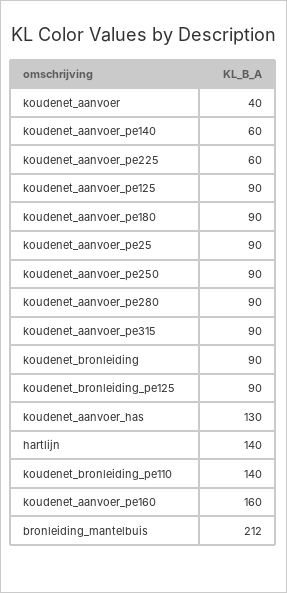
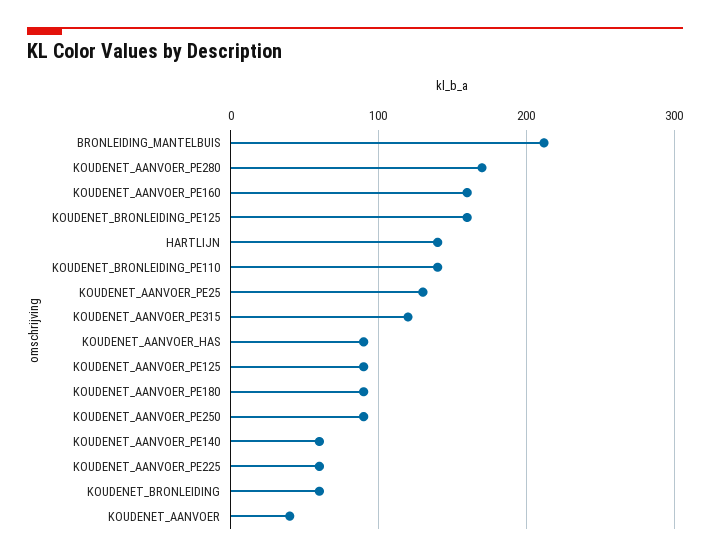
  {
    "koudenet_aanvoer": 40,
    "koudenet_aanvoer_pe140": 60,
    "koudenet_aanvoer_pe225": 60,
    "koudenet_aanvoer_pe125": 90,
    "koudenet_aanvoer_pe180": 90,
-   "koudenet_aanvoer_pe25": 90,
+   "koudenet_aanvoer_pe25": 130,
    "koudenet_aanvoer_pe250": 90,
-   "koudenet_aanvoer_pe280": 90,
+   "koudenet_aanvoer_pe280": 170,
-   "koudenet_aanvoer_pe315": 90,
+   "koudenet_aanvoer_pe315": 120,
-   "koudenet_bronleiding": 90,
+   "koudenet_bronleiding": 60,
-   "koudenet_bronleiding_pe125": 90,
+   "koudenet_bronleiding_pe125": 160,
-   "koudenet_aanvoer_has": 130,
+   "koudenet_aanvoer_has": 90,
    "hartlijn": 140,
    "koudenet_bronleiding_pe110": 140,
    "koudenet_aanvoer_pe160": 160,
    "bronleiding_mantelbuis": 212
  }

